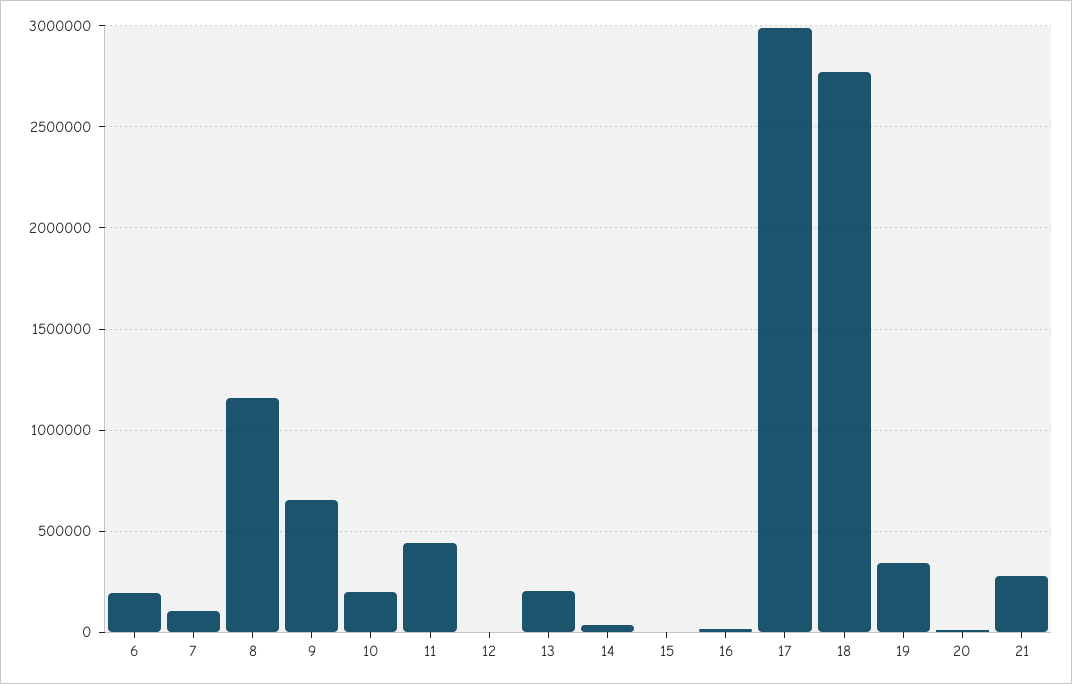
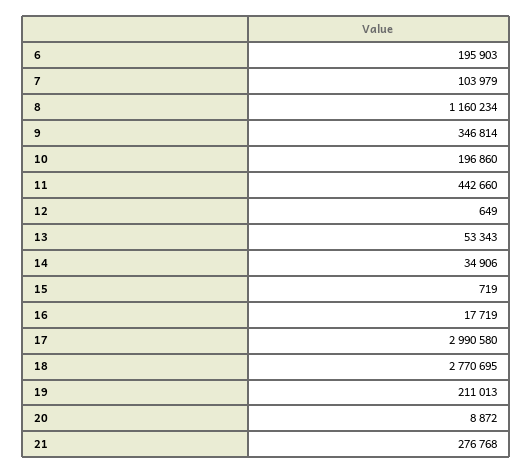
  {
    "6": 195903,
    "7": 103979,
    "8": 1160234,
-   "9": 650000,
+   "9": 346814,
    "10": 196860,
    "11": 442660,
    "12": 649,
-   "13": 200000,
+   "13": 53343,
    "14": 34906,
    "15": 719,
    "16": 17719,
    "17": 2990580,
    "18": 2770695,
-   "19": 350000,
+   "19": 211013,
    "20": 8872,
    "21": 276768
  }

